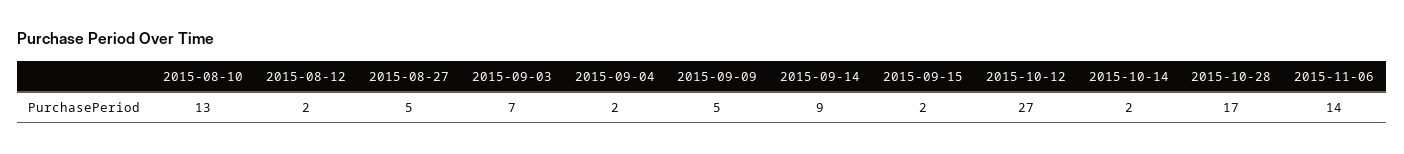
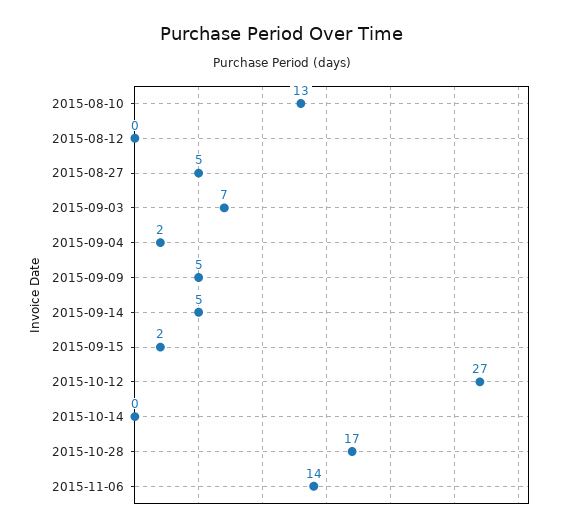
  {
    "2015-08-10": 13,
-   "2015-08-12": 2,
+   "2015-08-12": 0,
    "2015-08-27": 5,
    "2015-09-03": 7,
    "2015-09-04": 2,
    "2015-09-09": 5,
-   "2015-09-14": 9,
+   "2015-09-14": 5,
    "2015-09-15": 2,
    "2015-10-12": 27,
-   "2015-10-14": 2,
+   "2015-10-14": 0,
    "2015-10-28": 17,
    "2015-11-06": 14
  }

